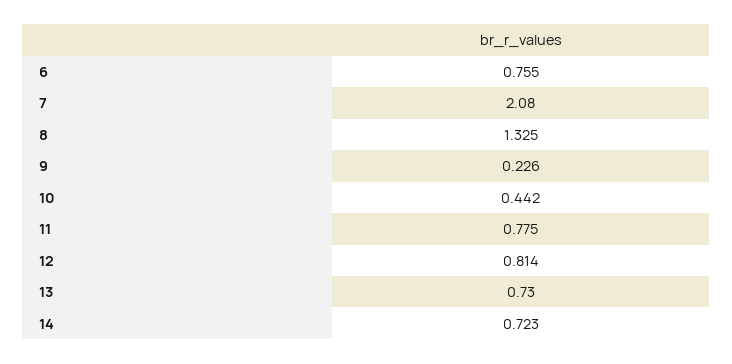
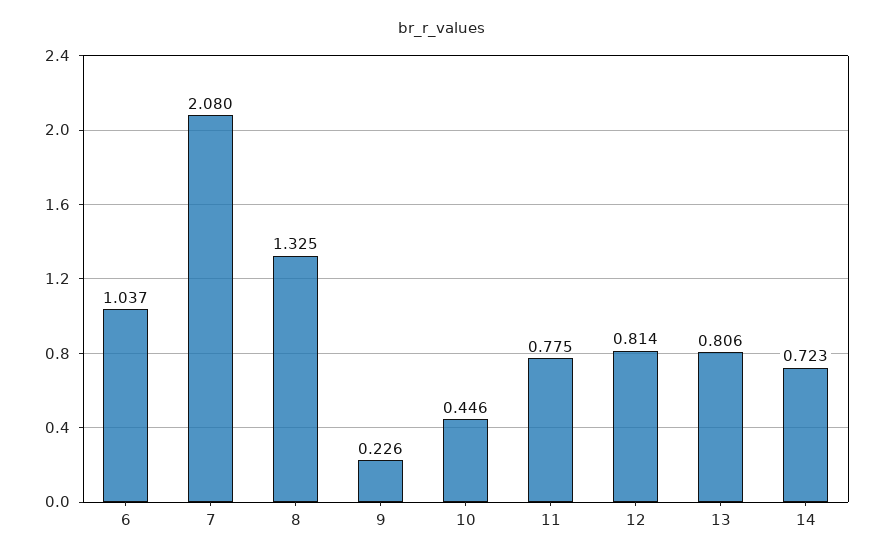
  {
-   "6": 0.755,
+   "6": 1.037,
    "7": 2.08,
    "8": 1.325,
    "9": 0.226,
-   "10": 0.442,
+   "10": 0.446,
    "11": 0.775,
    "12": 0.814,
-   "13": 0.73,
+   "13": 0.806,
    "14": 0.723
  }

